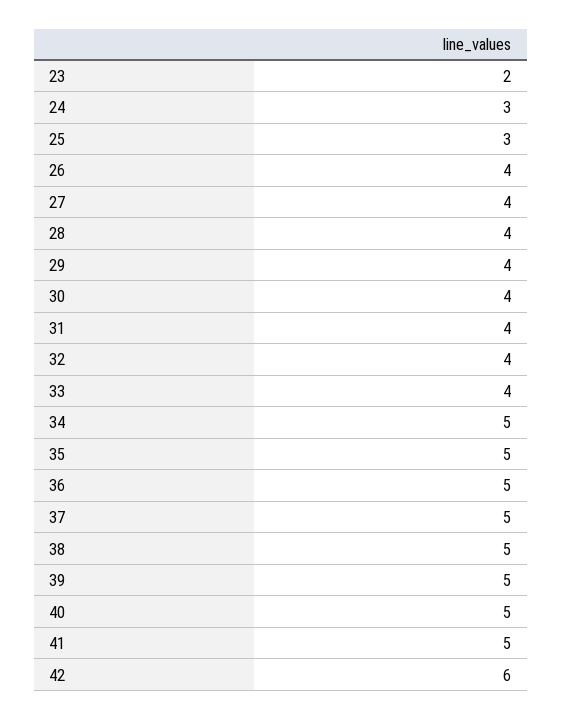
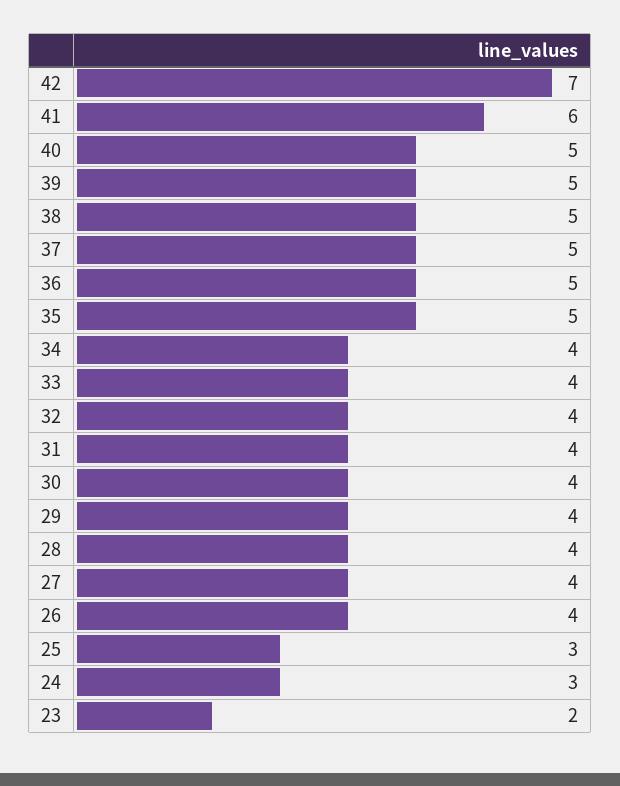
  {
    "23": 2,
    "24": 3,
    "25": 3,
    "26": 4,
    "27": 4,
    "28": 4,
    "29": 4,
    "30": 4,
    "31": 4,
    "32": 4,
    "33": 4,
-   "34": 5,
+   "34": 4,
    "35": 5,
    "36": 5,
    "37": 5,
    "38": 5,
    "39": 5,
    "40": 5,
-   "41": 5,
+   "41": 6,
-   "42": 6
+   "42": 7
  }

